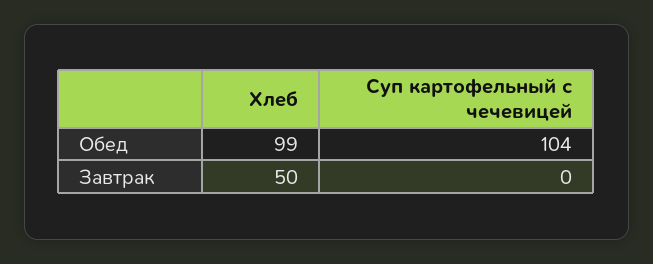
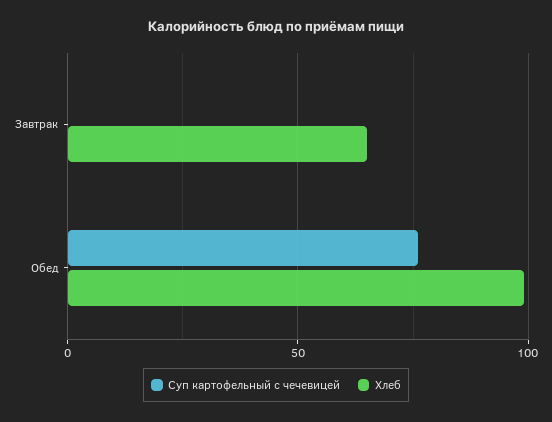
  {
    "Хлеб": {
      "Обед": 99,
-     "Завтрак": 50
+     "Завтрак": 65
    },
    "Суп картофельный с чечевицей": {
-     "Обед": 104,
+     "Обед": 75,
      "Завтрак": 0
    }
  }

